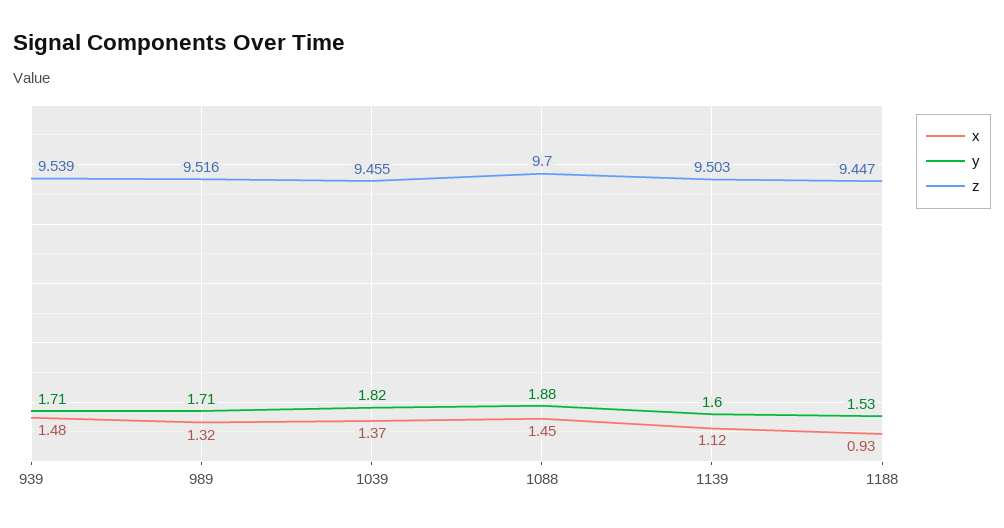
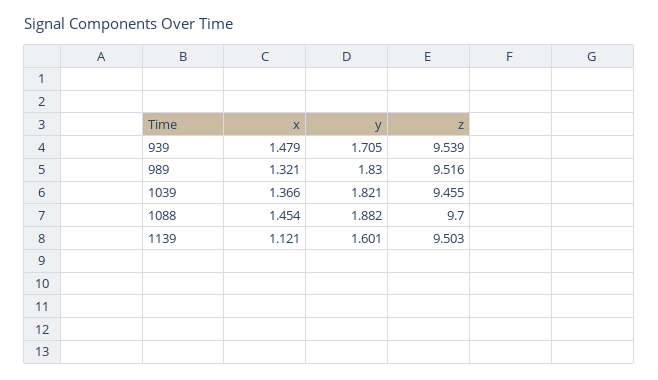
  {
    "x": {
      "939": 1.479,
      "989": 1.321,
      "1039": 1.366,
      "1088": 1.454,
-     "1139": 1.121,
+     "1139": 1.121
-     "1188": 0.93
    },
    "y": {
      "939": 1.705,
-     "989": 1.71,
+     "989": 1.83,
      "1039": 1.821,
      "1088": 1.882,
-     "1139": 1.601,
+     "1139": 1.601
-     "1188": 1.53
    },
    "z": {
      "939": 9.539,
      "989": 9.516,
      "1039": 9.455,
      "1088": 9.7,
-     "1139": 9.503,
+     "1139": 9.503
-     "1188": 9.447
    }
  }

